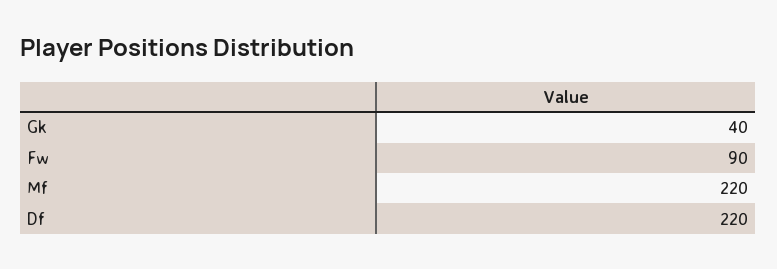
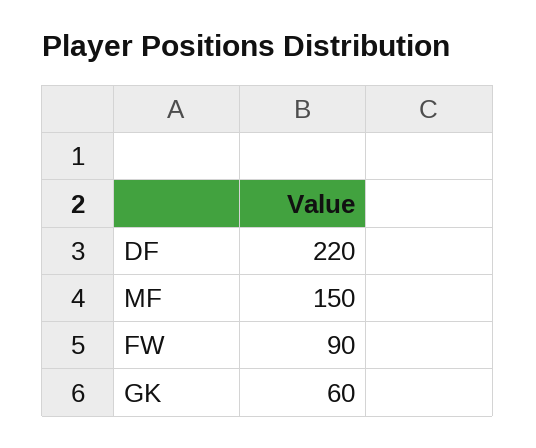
  {
-   "Gk": 40,
+   "Gk": 60,
    "Fw": 90,
-   "Mf": 220,
+   "Mf": 150,
    "Df": 220
  }

